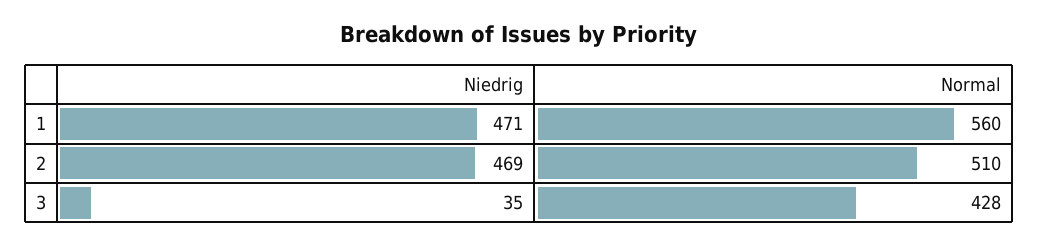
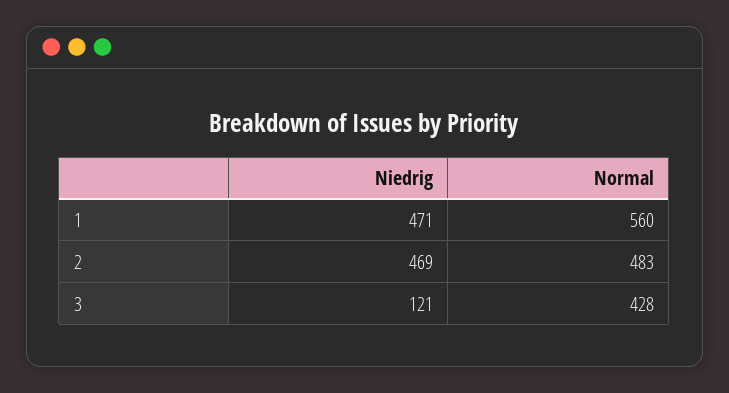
  {
    "Niedrig": {
      "1": 471,
      "2": 469,
-     "3": 35
+     "3": 121
    },
    "Normal": {
      "1": 560,
-     "2": 510,
+     "2": 483,
      "3": 428
    }
  }

